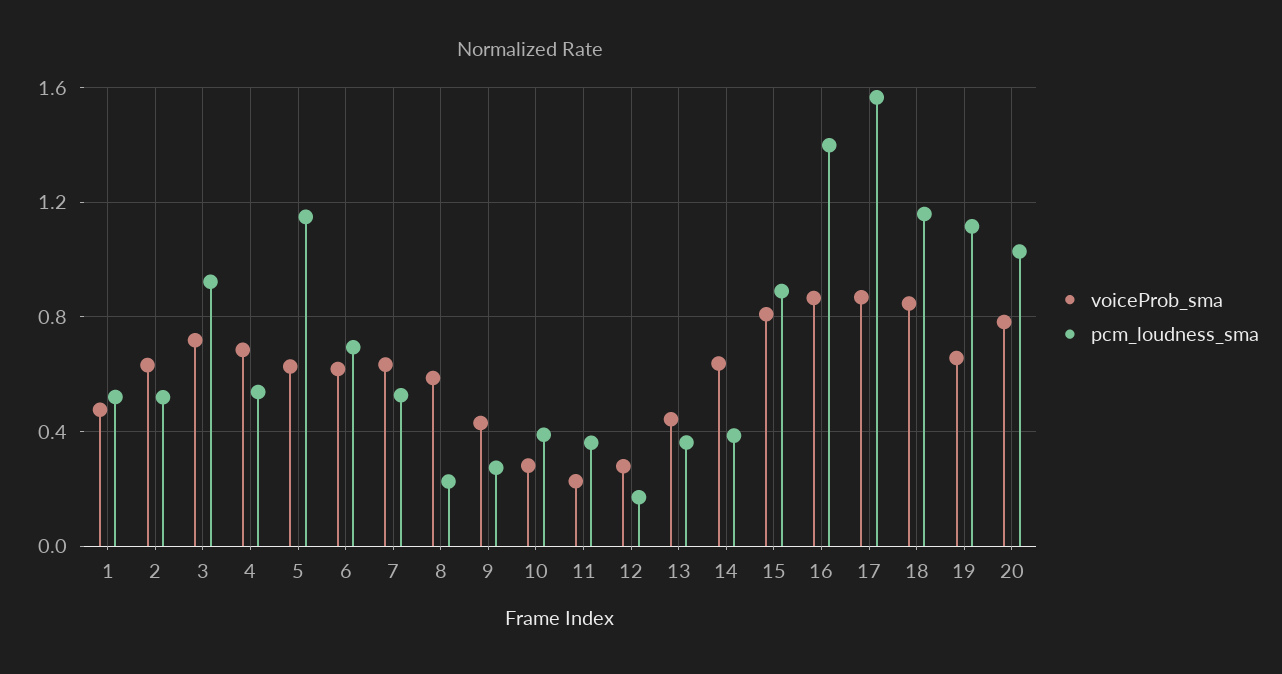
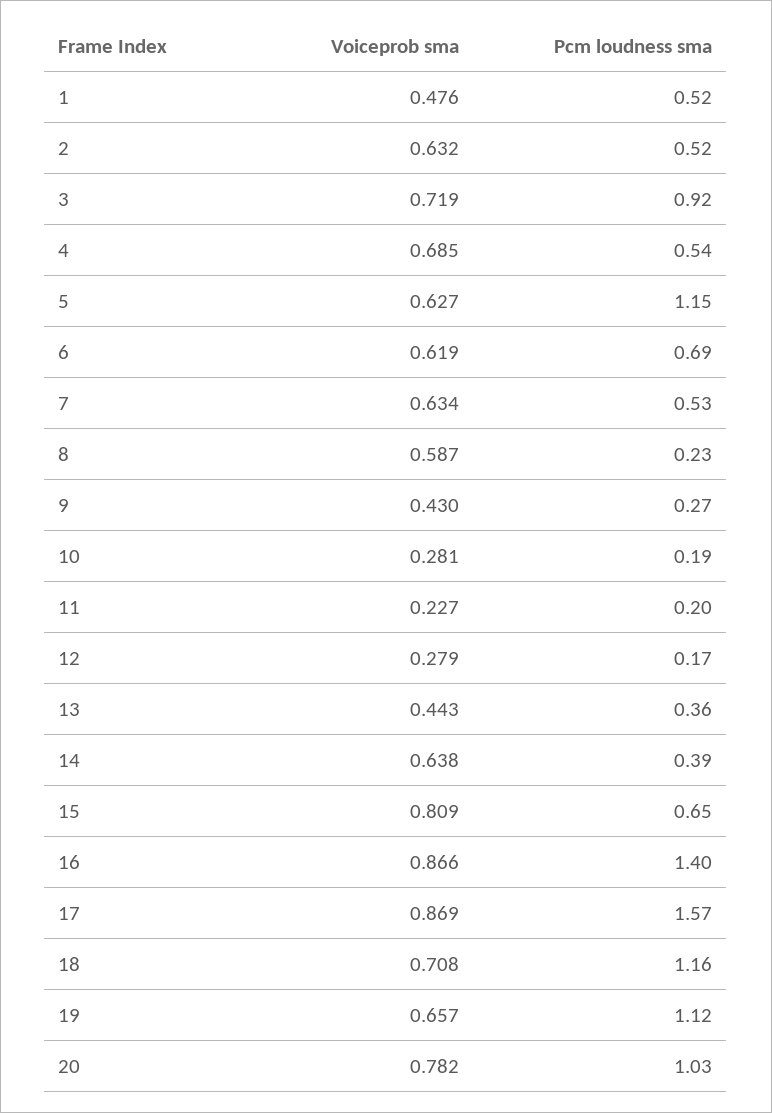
  {
    "voiceProb_sma": {
      "1": 0.476,
      "2": 0.632,
      "3": 0.719,
      "4": 0.685,
      "5": 0.627,
      "6": 0.619,
      "7": 0.634,
      "8": 0.587,
      "9": 0.43,
      "10": 0.281,
      "11": 0.227,
      "12": 0.279,
      "13": 0.443,
      "14": 0.638,
      "15": 0.809,
      "16": 0.866,
      "17": 0.869,
-     "18": 0.85,
+     "18": 0.708,
      "19": 0.657,
      "20": 0.782
    },
    "pcm_loudness_sma": {
      "1": 0.52,
      "2": 0.52,
      "3": 0.92,
      "4": 0.54,
      "5": 1.15,
      "6": 0.69,
      "7": 0.53,
      "8": 0.23,
      "9": 0.27,
-     "10": 0.4,
+     "10": 0.19,
-     "11": 0.35,
+     "11": 0.2,
      "12": 0.17,
      "13": 0.36,
      "14": 0.39,
-     "15": 0.9,
+     "15": 0.65,
      "16": 1.4,
      "17": 1.57,
      "18": 1.16,
      "19": 1.12,
      "20": 1.03
    }
  }

